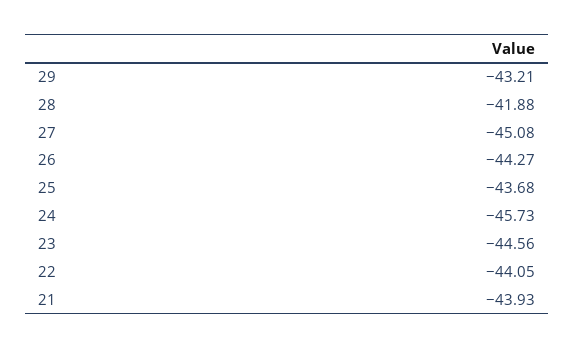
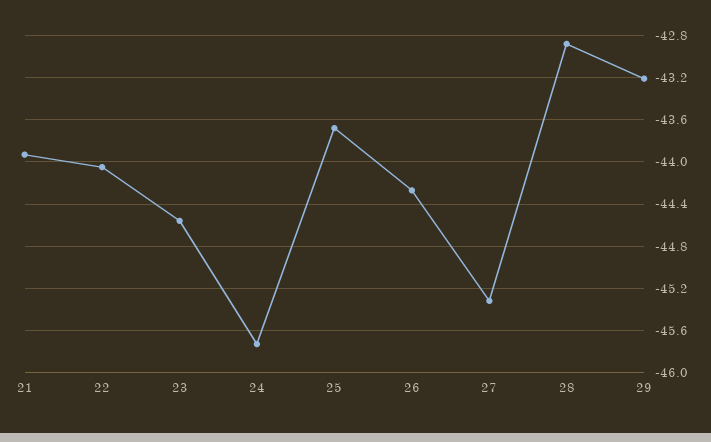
  {
    "29": -43.21,
-   "28": -41.88,
+   "28": -42.9,
-   "27": -45.08,
+   "27": -45.3,
    "26": -44.27,
    "25": -43.68,
    "24": -45.73,
    "23": -44.56,
    "22": -44.05,
    "21": -43.93
  }

